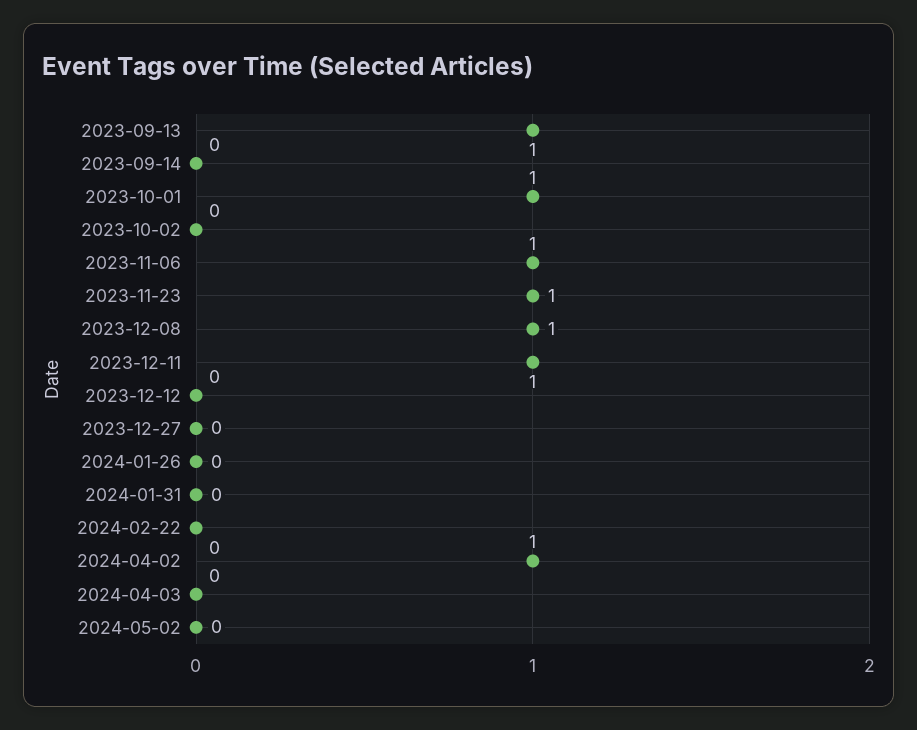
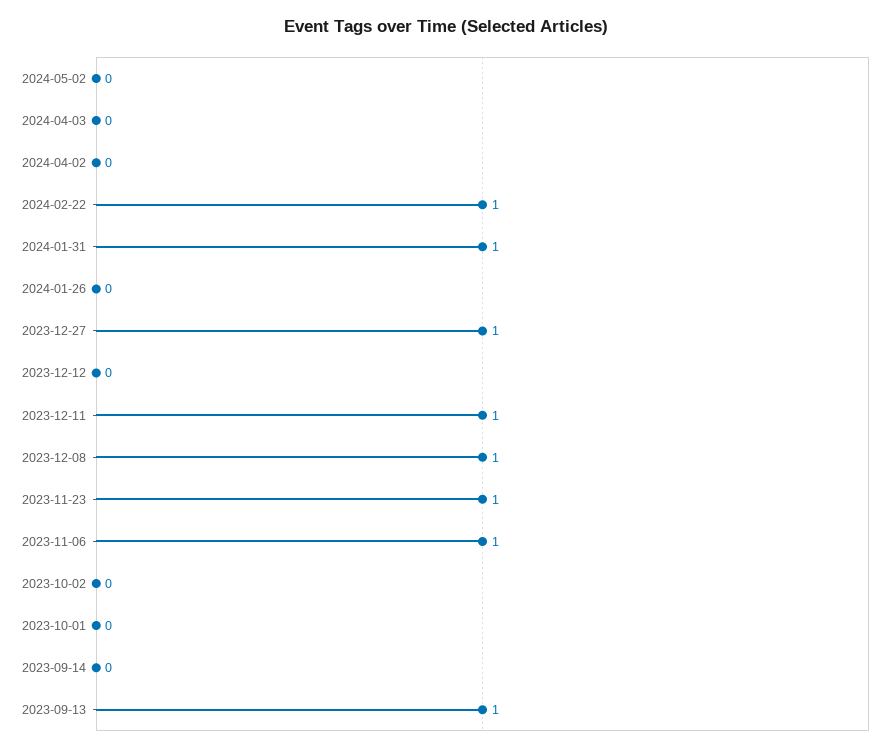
  {
    "2023-09-13": 1,
    "2023-09-14": 0,
-   "2023-10-01": 1,
+   "2023-10-01": 0,
    "2023-10-02": 0,
    "2023-11-06": 1,
    "2023-11-23": 1,
    "2023-12-08": 1,
    "2023-12-11": 1,
    "2023-12-12": 0,
-   "2023-12-27": 0,
+   "2023-12-27": 1,
    "2024-01-26": 0,
-   "2024-01-31": 0,
+   "2024-01-31": 1,
-   "2024-02-22": 0,
+   "2024-02-22": 1,
-   "2024-04-02": 1,
+   "2024-04-02": 0,
    "2024-04-03": 0,
    "2024-05-02": 0
  }

